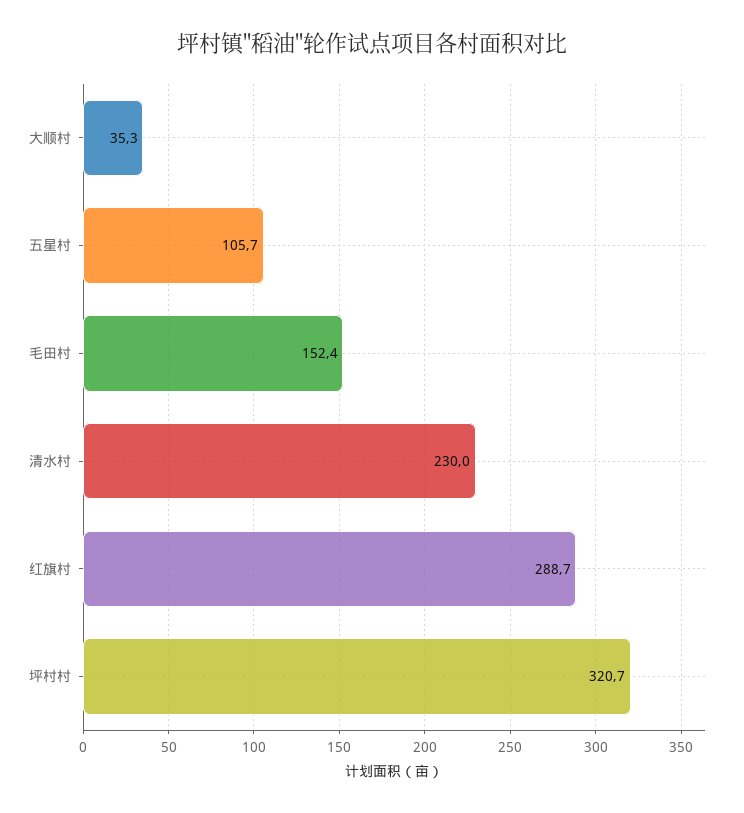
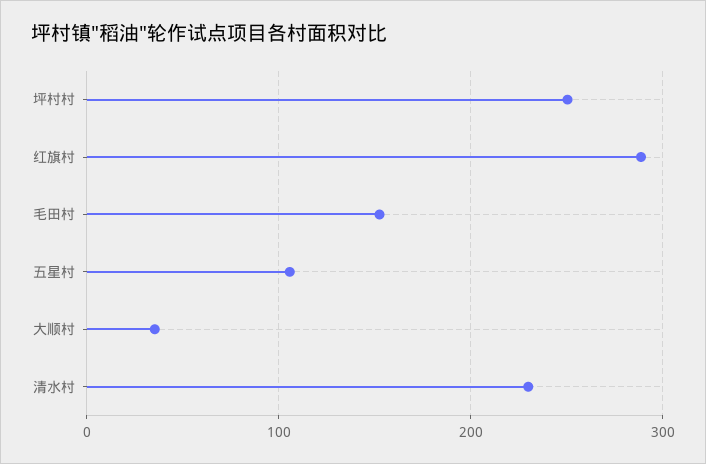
  {
    "大顺村": 35.3,
    "五星村": 105.7,
    "毛田村": 152.4,
    "清水村": 230,
    "红旗村": 288.7,
-   "坪村村": 320.7
+   "坪村村": 250
  }

